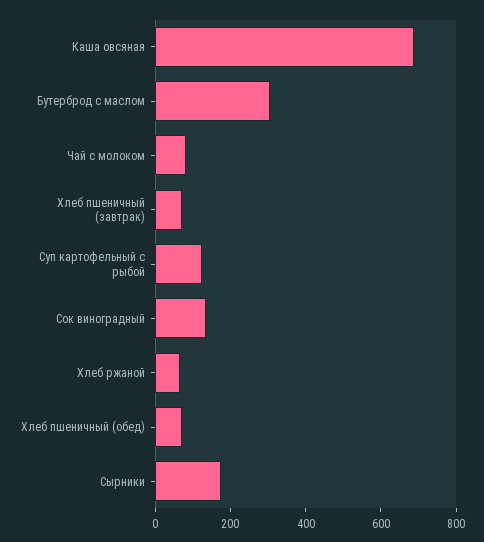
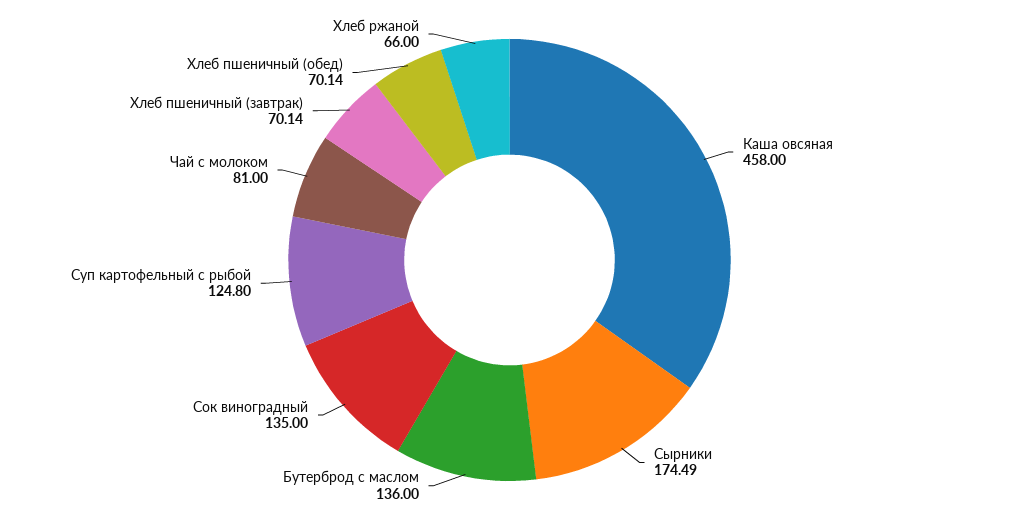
  {
-   "Каша овсяная": 700,
+   "Каша овсяная": 458,
-   "Бутерброд с маслом": 300,
+   "Бутерброд с маслом": 136,
    "Чай с молоком": 81,
    "Хлеб пшеничный (завтрак)": 70.14,
    "Суп картофельный с рыбой": 124.8,
    "Сок виноградный": 135,
    "Хлеб ржаной": 66,
    "Хлеб пшеничный (обед)": 70.14,
    "Сырники": 174.49
  }

